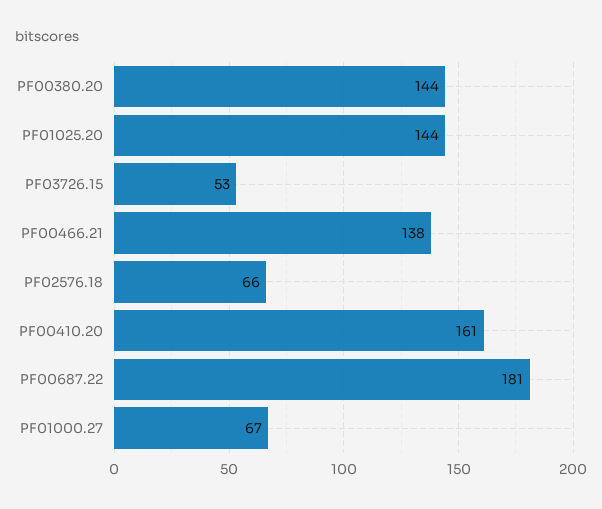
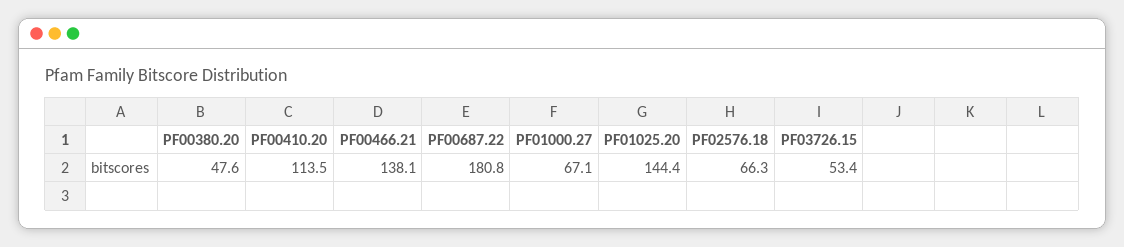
  {
-   "PF00380.20": 144,
+   "PF00380.20": 47.6,
    "PF01025.20": 144.4,
    "PF03726.15": 53.4,
    "PF00466.21": 138.1,
    "PF02576.18": 66.3,
-   "PF00410.20": 161,
+   "PF00410.20": 113.5,
    "PF00687.22": 180.8,
    "PF01000.27": 67.1
  }

